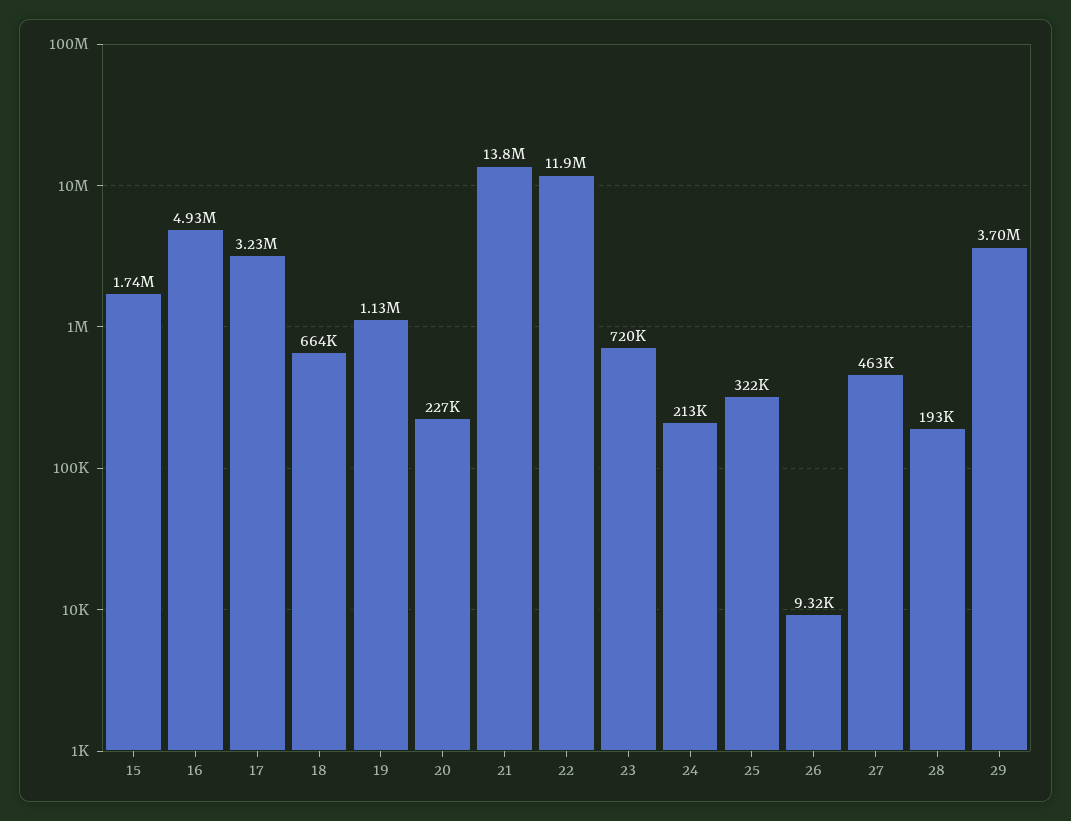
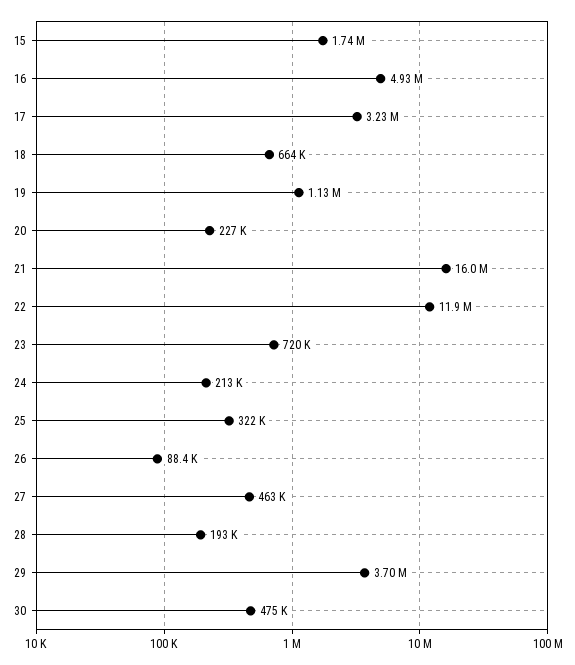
  {
    "15": 1740000,
    "16": 4930000,
    "17": 3230000,
    "18": 664000,
    "19": 1130000,
    "20": 227000,
-   "21": 13800000,
+   "21": 16000000,
    "22": 11900000,
    "23": 720000,
    "24": 213000,
    "25": 322000,
-   "26": 9320,
+   "26": 88400,
    "27": 463000,
    "28": 193000,
-   "29": 3700000
+   "29": 3700000,
+   "30": 475000
  }

